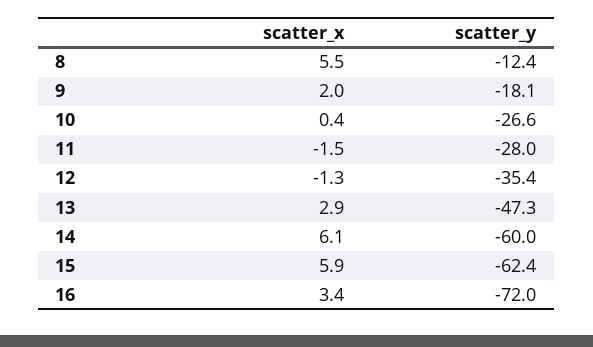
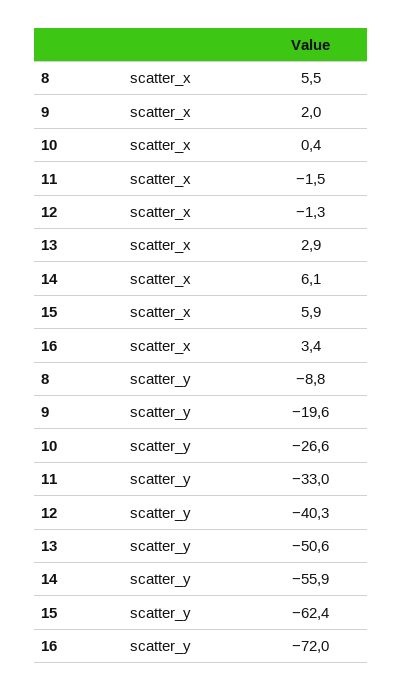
  {
    "scatter_x": {
      "8": 5.5,
      "9": 2,
      "10": 0.4,
      "11": -1.5,
      "12": -1.3,
      "13": 2.9,
      "14": 6.1,
      "15": 5.9,
      "16": 3.4
    },
    "scatter_y": {
-     "8": -12.4,
+     "8": -8.8,
-     "9": -18.1,
+     "9": -19.6,
      "10": -26.6,
-     "11": -28,
+     "11": -33,
-     "12": -35.4,
+     "12": -40.3,
-     "13": -47.3,
+     "13": -50.6,
-     "14": -60,
+     "14": -55.9,
      "15": -62.4,
      "16": -72
    }
  }

